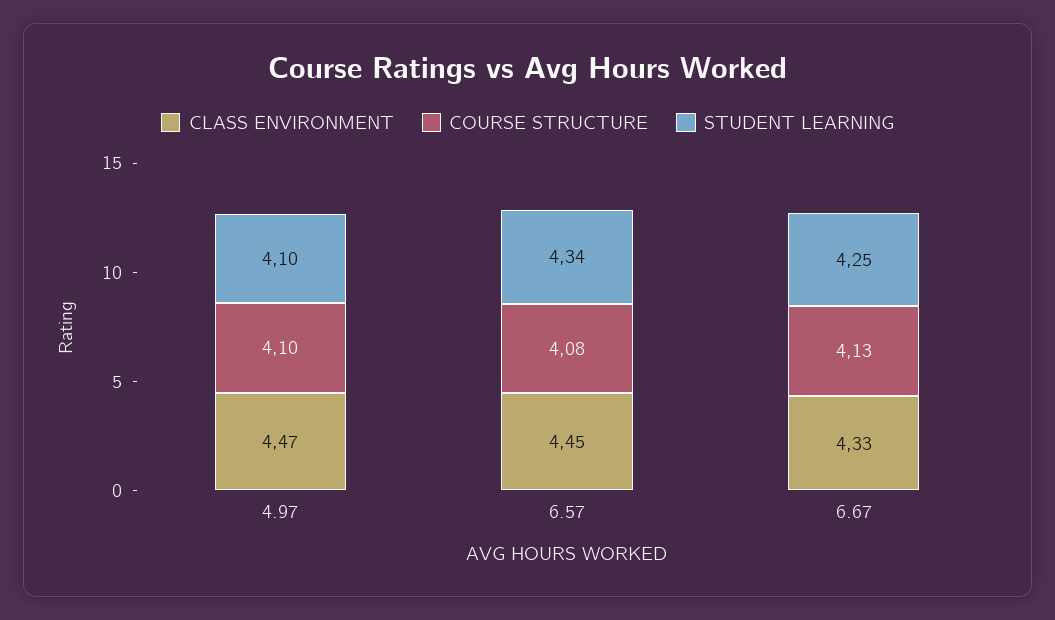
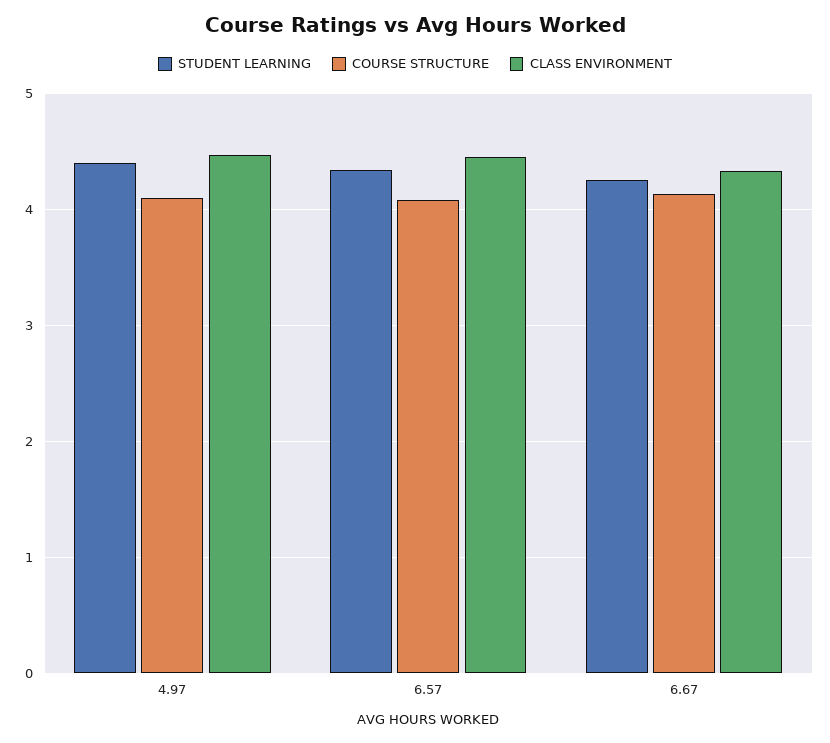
  {
    "CLASS ENVIRONMENT": {
      "4.97": 4.47,
      "6.57": 4.45,
      "6.67": 4.33
    },
    "COURSE STRUCTURE": {
      "4.97": 4.1,
      "6.57": 4.08,
      "6.67": 4.13
    },
    "STUDENT LEARNING": {
-     "4.97": 4.1,
+     "4.97": 4.4,
      "6.57": 4.34,
      "6.67": 4.25
    }
  }

